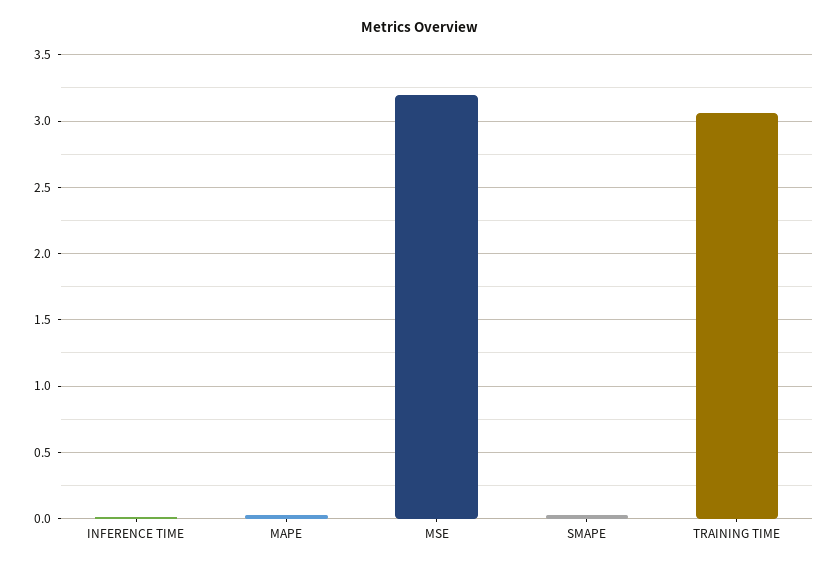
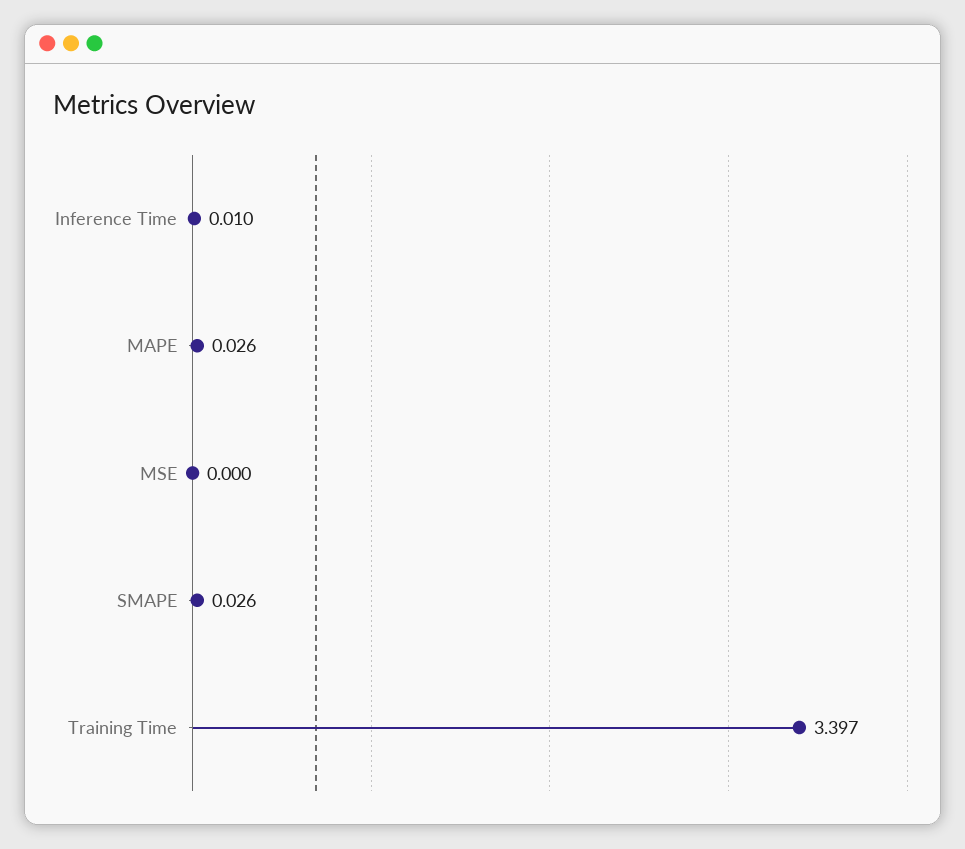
  {
    "INFERENCE TIME": 0.01,
    "MAPE": 0.026,
-   "MSE": 3.2,
+   "MSE": 0,
    "SMAPE": 0.026,
-   "TRAINING TIME": 3.05
+   "TRAINING TIME": 3.397
  }

